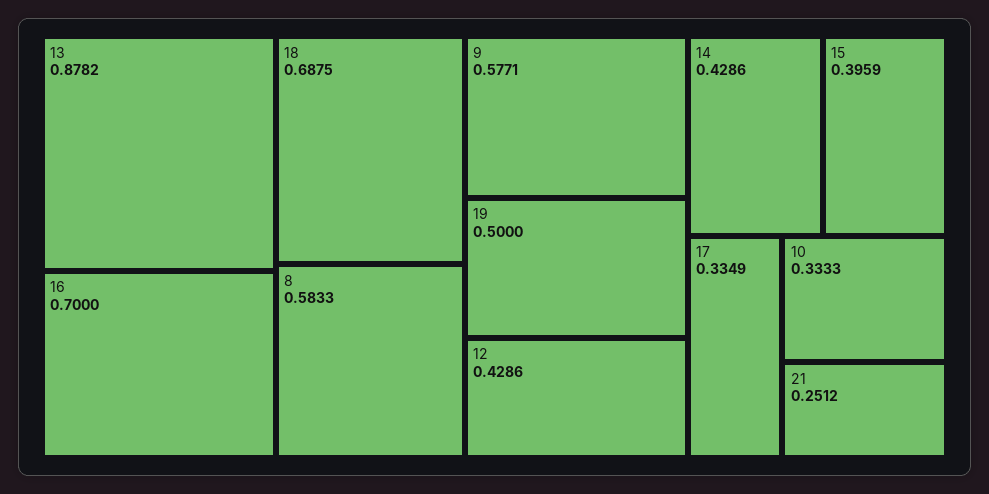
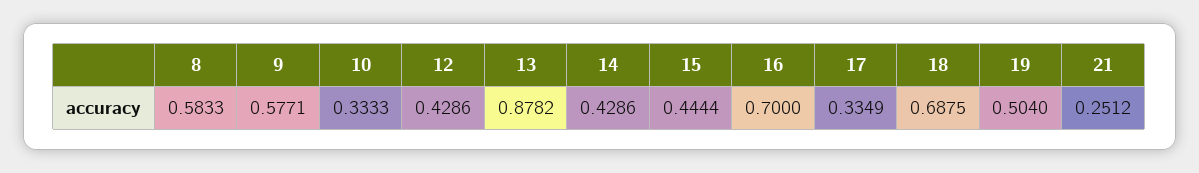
  {
    "13": 0.8782,
    "16": 0.7,
    "18": 0.6875,
    "8": 0.5833,
    "9": 0.5771,
-   "19": 0.5,
+   "19": 0.504,
    "12": 0.4286,
    "14": 0.4286,
-   "15": 0.3959,
+   "15": 0.4444,
    "17": 0.3349,
    "10": 0.3333,
    "21": 0.2512
  }

